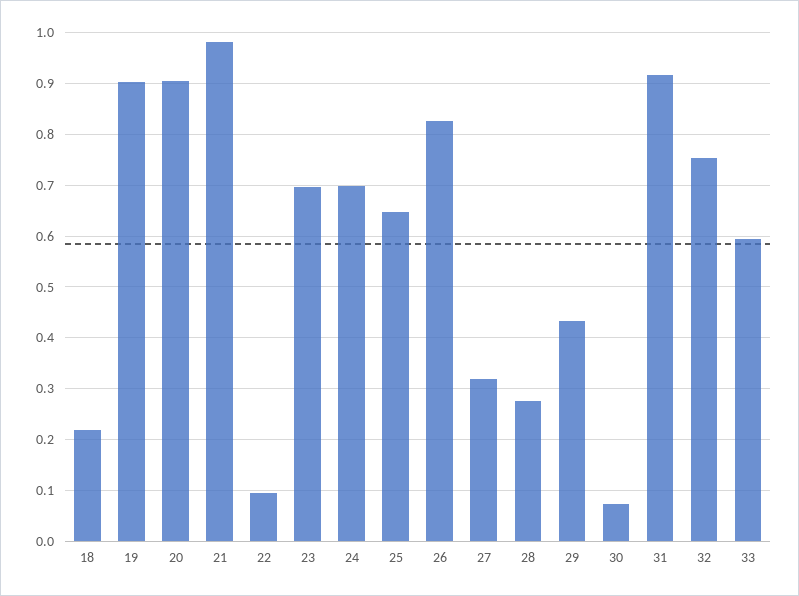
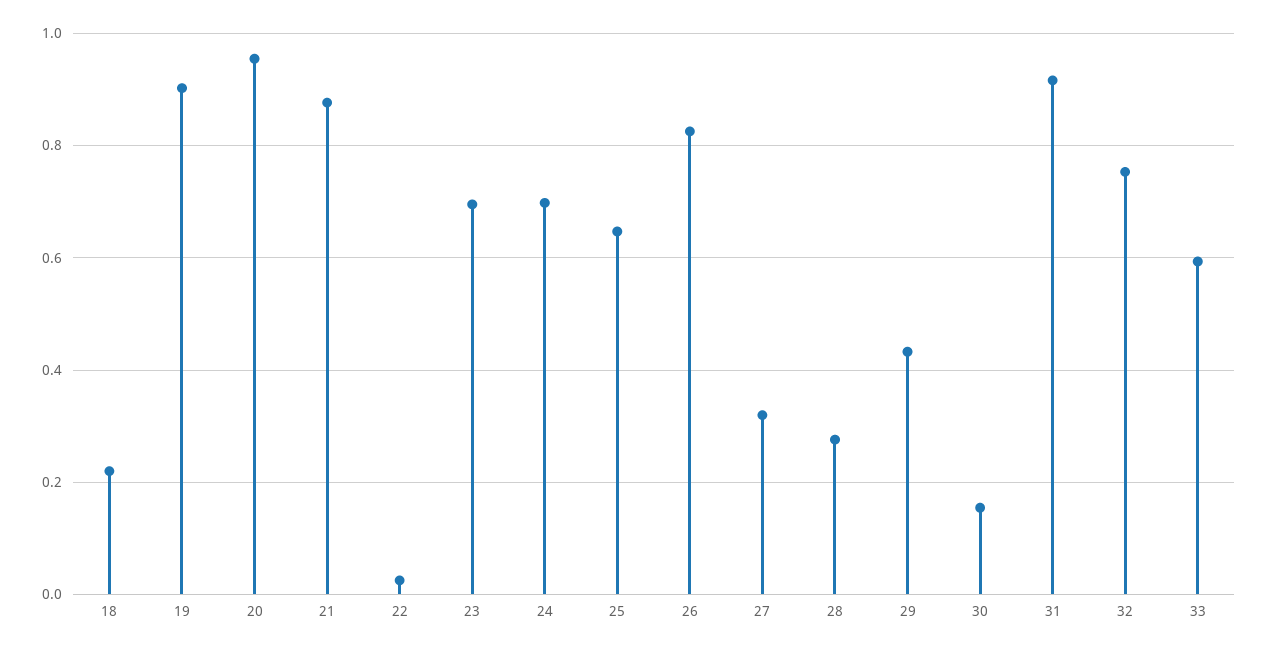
  {
    "18": 0.22,
    "19": 0.9,
-   "20": 0.9,
+   "20": 0.96,
-   "21": 0.98,
+   "21": 0.88,
-   "22": 0.1,
+   "22": 0.02,
    "23": 0.7,
    "24": 0.7,
    "25": 0.64,
    "26": 0.82,
    "27": 0.32,
    "28": 0.28,
    "29": 0.44,
-   "30": 0.08,
+   "30": 0.16,
    "31": 0.92,
    "32": 0.76,
    "33": 0.6
  }

